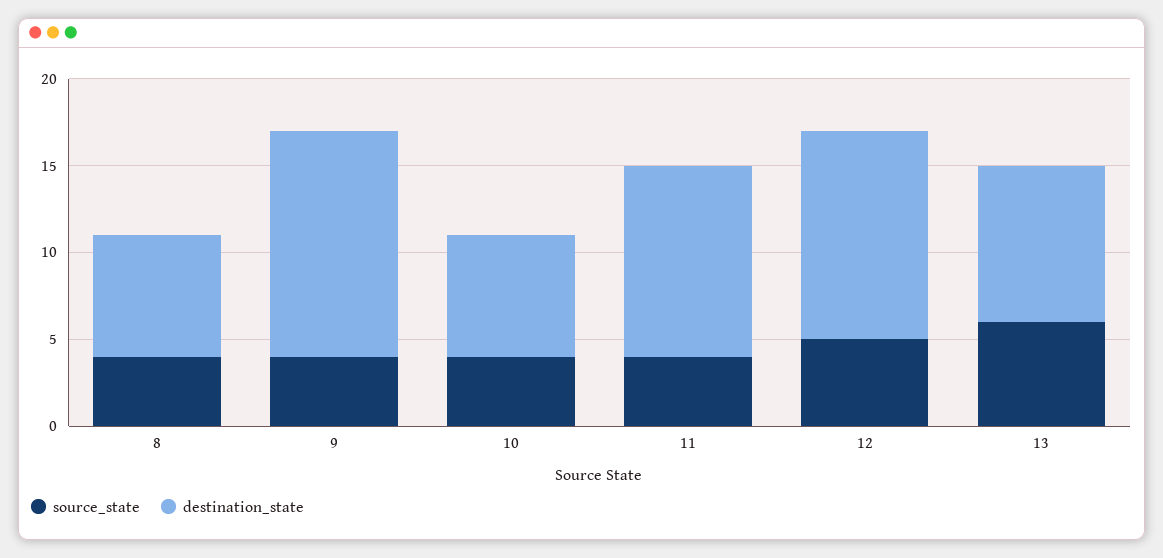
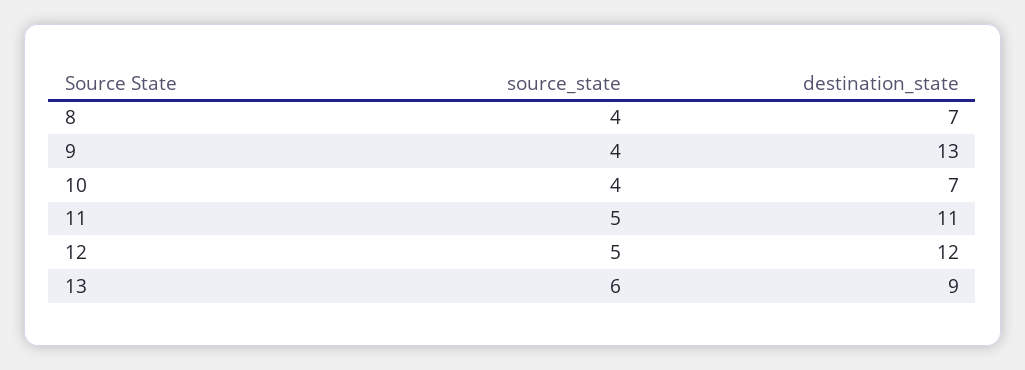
  {
    "source_state": {
      "8": 4,
      "9": 4,
      "10": 4,
-     "11": 4,
+     "11": 5,
      "12": 5,
      "13": 6
    },
    "destination_state": {
      "8": 7,
      "9": 13,
      "10": 7,
      "11": 11,
      "12": 12,
      "13": 9
    }
  }

